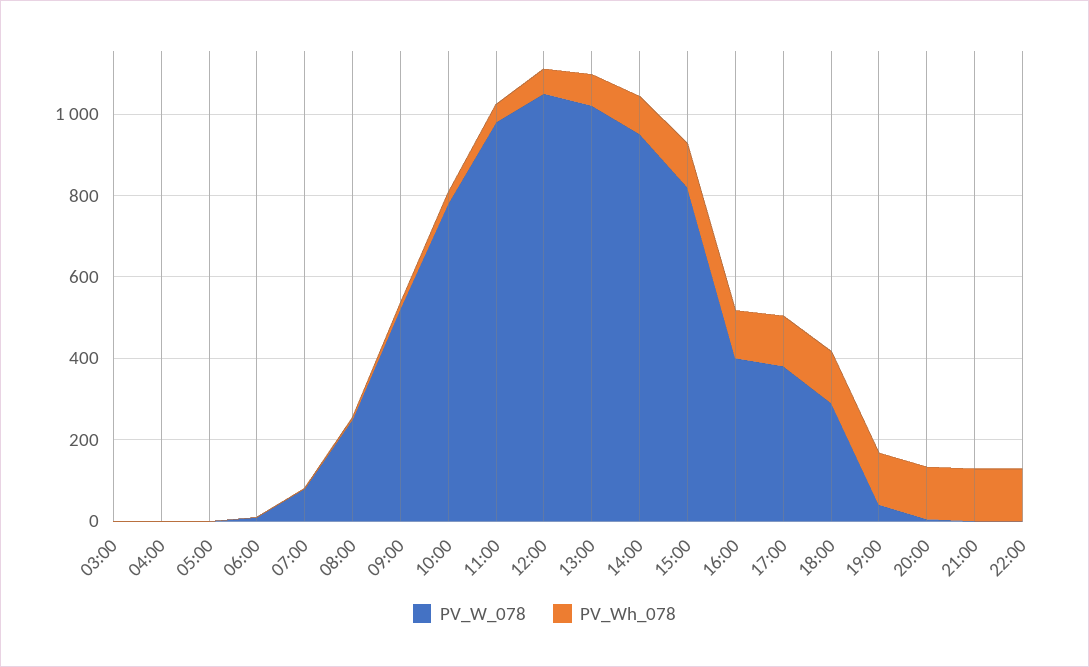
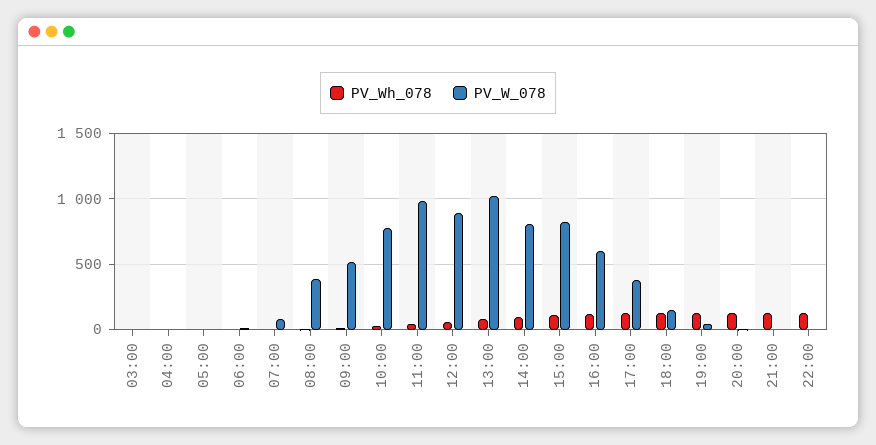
  {
    "PV_W_078": {
      "03:00": 0,
      "04:00": 0,
      "05:00": 0,
      "06:00": 0,
      "07:00": 100,
-     "08:00": 250,
+     "08:00": 400,
      "09:00": 500,
      "10:00": 800,
      "11:00": 1000,
-     "12:00": 1050,
+     "12:00": 900,
      "13:00": 1000,
-     "14:00": 950,
+     "14:00": 800,
      "15:00": 800,
-     "16:00": 400,
+     "16:00": 600,
      "17:00": 400,
-     "18:00": 300,
+     "18:00": 150,
      "19:00": 50,
      "20:00": 0,
      "21:00": 0,
      "22:00": 0
    },
    "PV_Wh_078": {
      "03:00": 0,
      "04:00": 0,
      "05:00": 0,
      "06:00": 0,
      "07:00": 0,
      "08:00": 0,
      "09:00": 0,
      "10:00": 50,
      "11:00": 50,
      "12:00": 50,
      "13:00": 100,
      "14:00": 100,
      "15:00": 100,
      "16:00": 100,
      "17:00": 100,
      "18:00": 150,
      "19:00": 150,
      "20:00": 150,
      "21:00": 150,
      "22:00": 150
    }
  }

